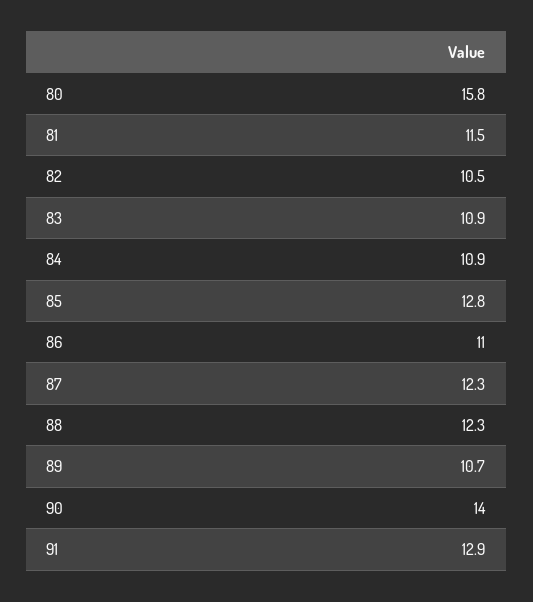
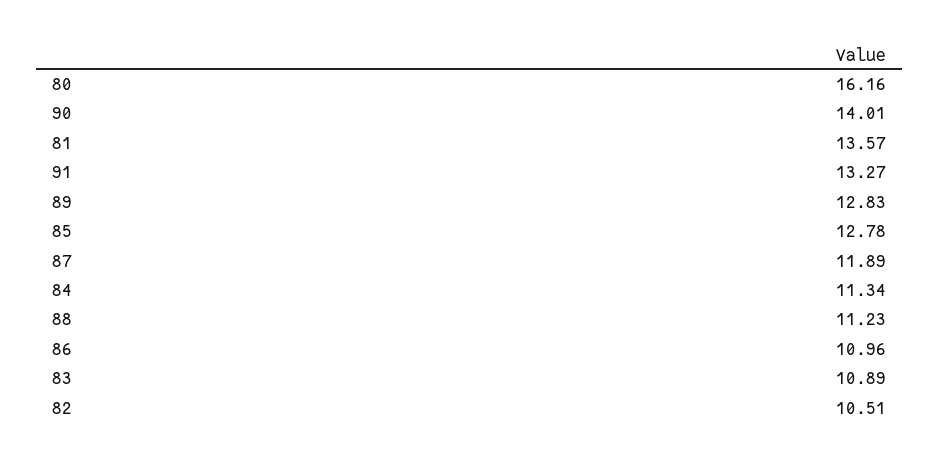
  {
-   "80": 15.8,
+   "80": 16.16,
-   "81": 11.5,
+   "81": 13.57,
    "82": 10.51,
    "83": 10.89,
-   "84": 10.9,
+   "84": 11.34,
    "85": 12.78,
    "86": 10.96,
-   "87": 12.3,
+   "87": 11.89,
-   "88": 12.3,
+   "88": 11.23,
-   "89": 10.7,
+   "89": 12.83,
    "90": 14.01,
-   "91": 12.9
+   "91": 13.27
  }

